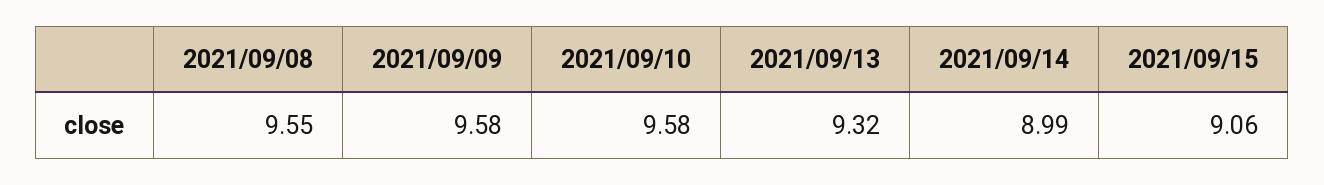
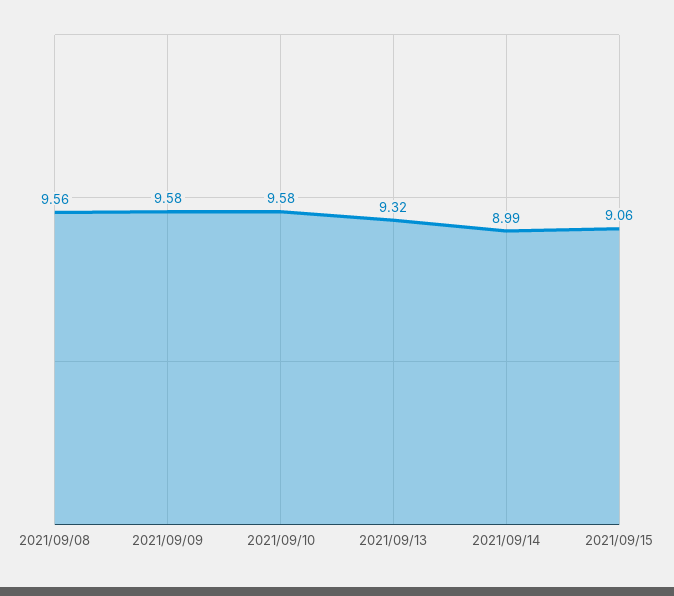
  {
-   "2021/09/08": 9.55,
+   "2021/09/08": 9.56,
    "2021/09/09": 9.58,
    "2021/09/10": 9.58,
    "2021/09/13": 9.32,
    "2021/09/14": 8.99,
    "2021/09/15": 9.06
  }

